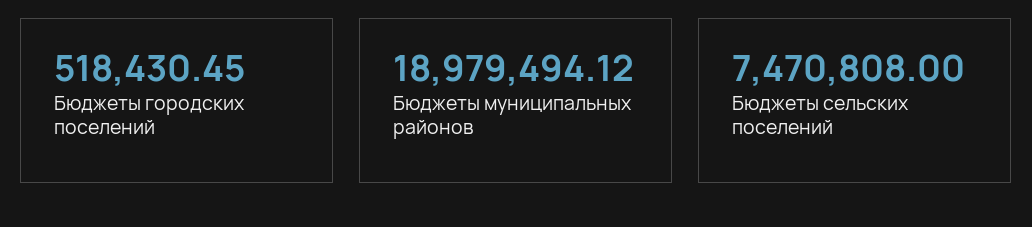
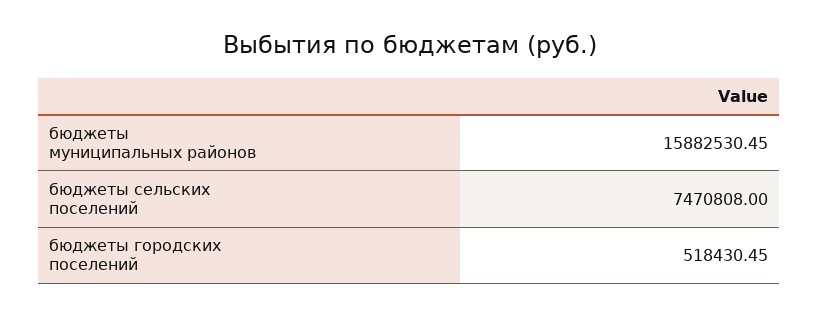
  {
    "Бюджеты городских поселений": 518430.45,
-   "Бюджеты муниципальных районов": 18979494.12,
+   "Бюджеты муниципальных районов": 15882530.45,
    "Бюджеты сельских поселений": 7470808
  }

